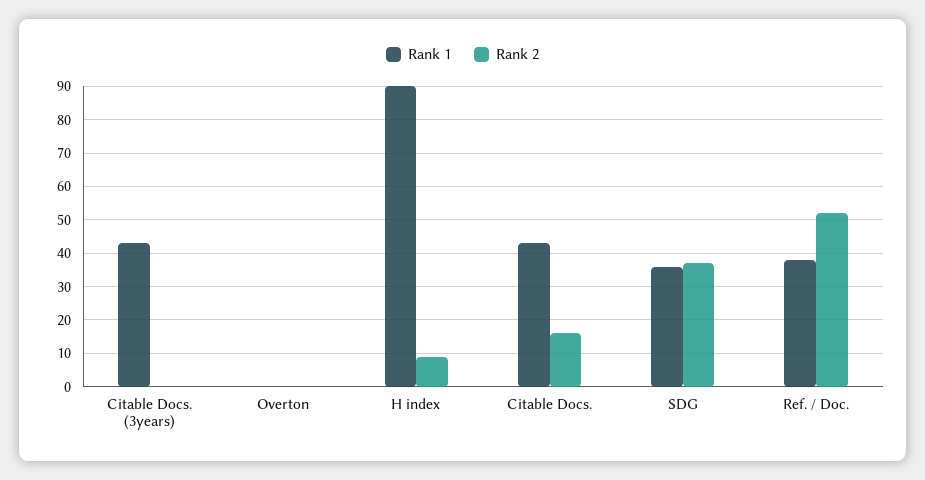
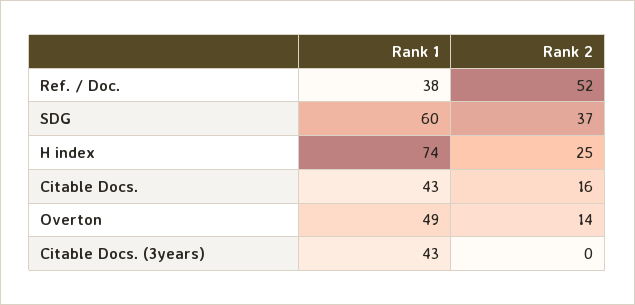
  {
    "Rank 1": {
      "Citable Docs. (3years)": 43,
-     "Overton": 0,
+     "Overton": 49,
-     "H index": 90,
+     "H index": 74,
      "Citable Docs.": 43,
-     "SDG": 35,
+     "SDG": 60,
      "Ref. / Doc.": 38
    },
    "Rank 2": {
      "Citable Docs. (3years)": 0,
-     "Overton": 0,
+     "Overton": 14,
-     "H index": 10,
+     "H index": 25,
      "Citable Docs.": 16,
      "SDG": 37,
      "Ref. / Doc.": 52
    }
  }

